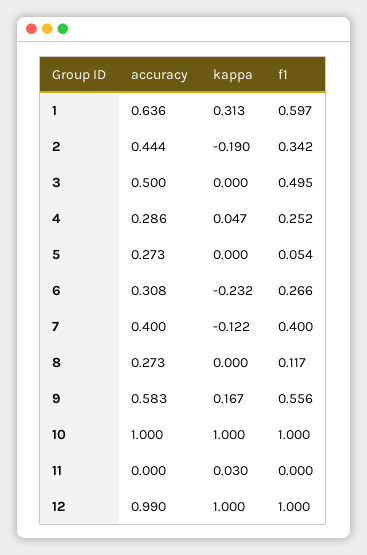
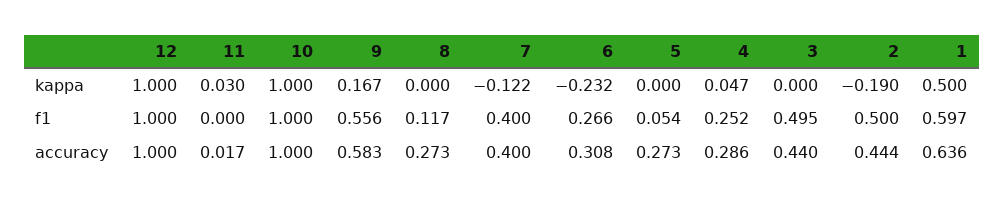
  {
    "accuracy": {
      "1": 0.636,
      "2": 0.444,
-     "3": 0.5,
+     "3": 0.44,
      "4": 0.286,
      "5": 0.273,
      "6": 0.308,
      "7": 0.4,
      "8": 0.273,
      "9": 0.583,
      "10": 1,
-     "11": 0,
+     "11": 0.017,
-     "12": 0.99
+     "12": 1
    },
    "kappa": {
-     "1": 0.313,
+     "1": 0.5,
      "2": -0.19,
      "3": 0,
      "4": 0.047,
      "5": 0,
      "6": -0.232,
      "7": -0.122,
      "8": 0,
      "9": 0.167,
      "10": 1,
      "11": 0.03,
      "12": 1
    },
    "f1": {
      "1": 0.597,
-     "2": 0.342,
+     "2": 0.5,
      "3": 0.495,
      "4": 0.252,
      "5": 0.054,
      "6": 0.266,
      "7": 0.4,
      "8": 0.117,
      "9": 0.556,
      "10": 1,
      "11": 0,
      "12": 1
    }
  }

